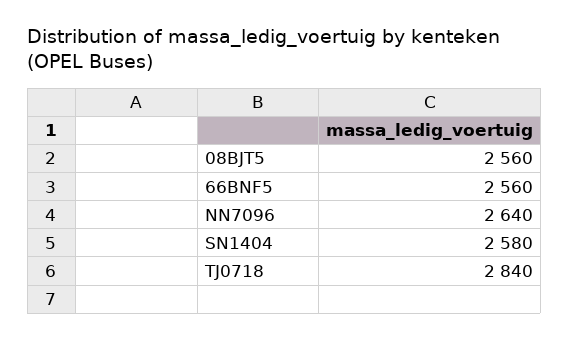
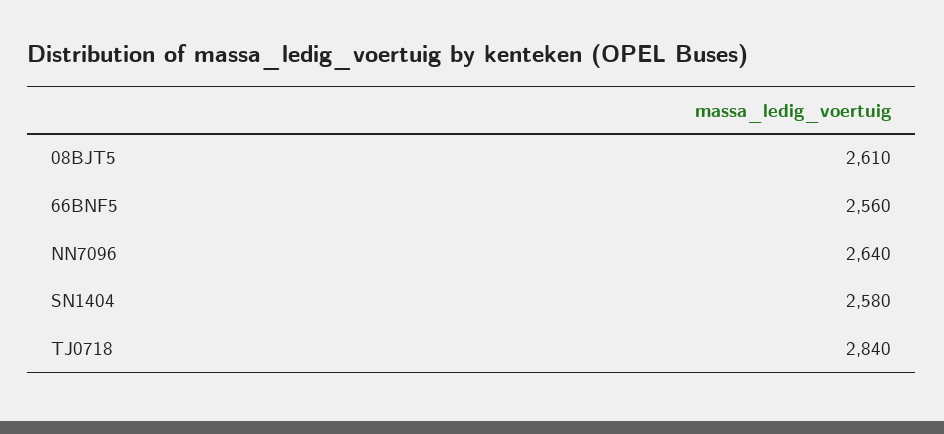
  {
-   "08BJT5": 2560,
+   "08BJT5": 2610,
    "66BNF5": 2560,
    "NN7096": 2640,
    "SN1404": 2580,
    "TJ0718": 2840
  }

